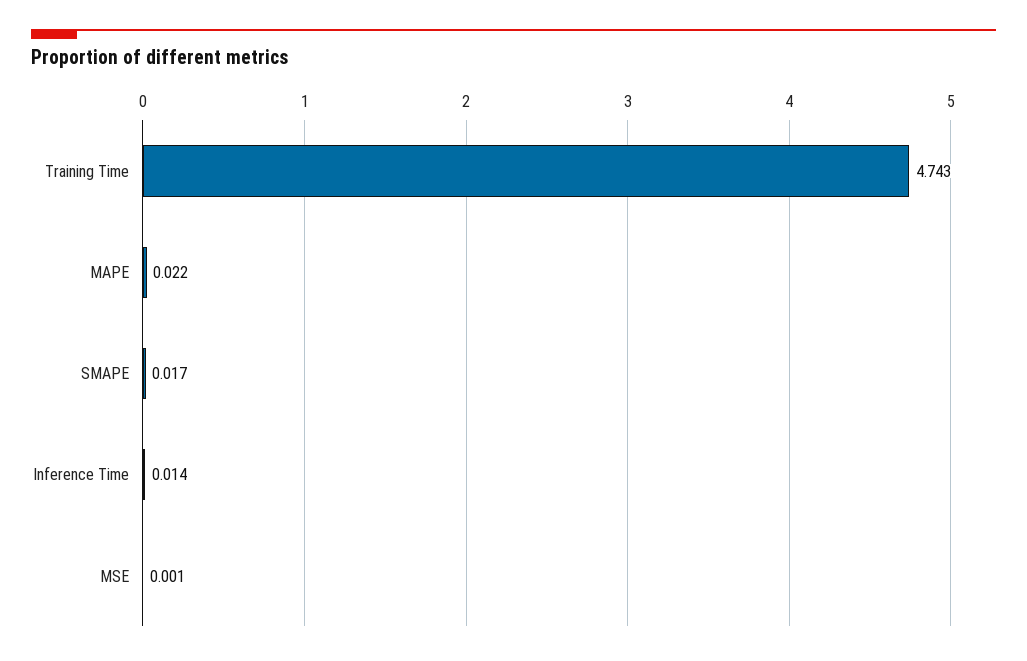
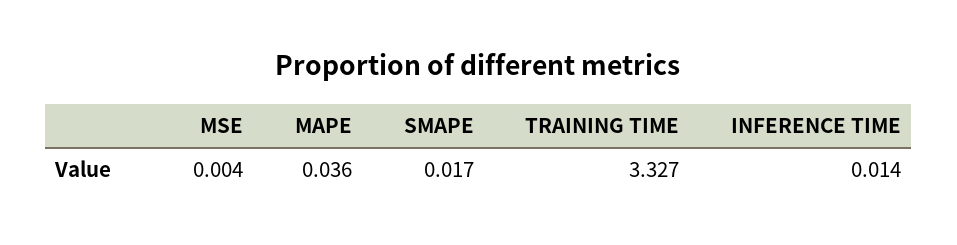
  {
-   "Training Time": 4.743,
+   "Training Time": 3.327,
-   "MAPE": 0.022,
+   "MAPE": 0.036,
    "SMAPE": 0.017,
    "Inference Time": 0.014,
-   "MSE": 0.001
+   "MSE": 0.004
  }

